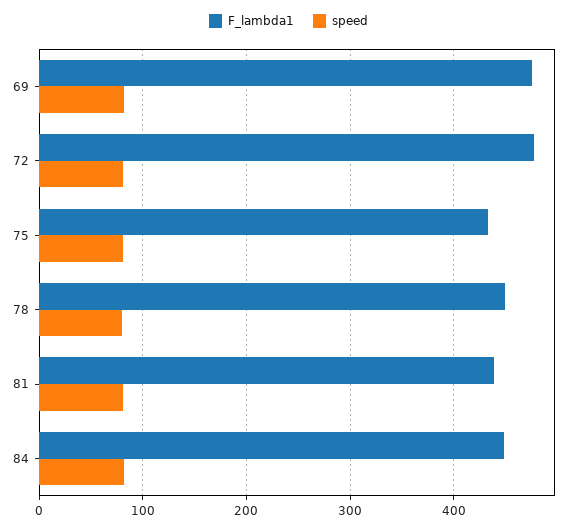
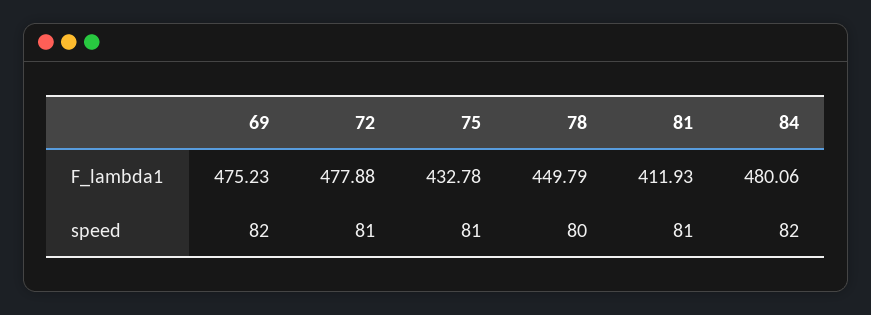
  {
    "F_lambda1": {
      "69": 475.23,
      "72": 477.88,
      "75": 432.78,
      "78": 449.79,
-     "81": 440,
+     "81": 411.93,
-     "84": 450
+     "84": 480.06
    },
    "speed": {
      "69": 82,
      "72": 81,
      "75": 81,
      "78": 80,
      "81": 81,
      "84": 82
    }
  }

